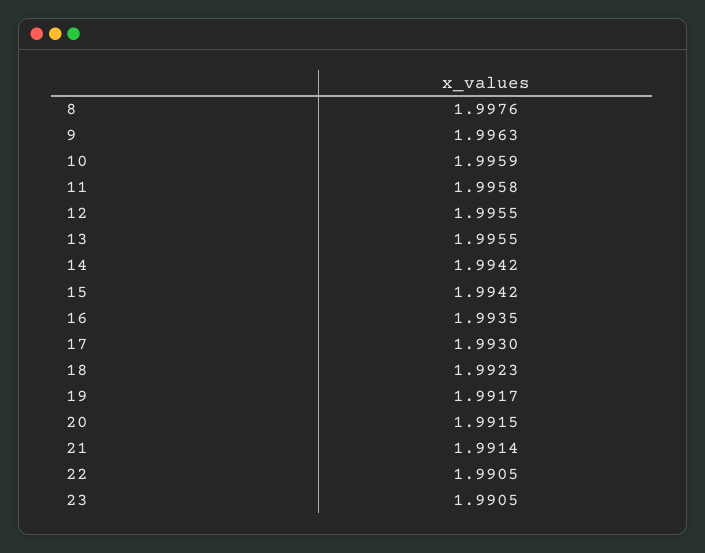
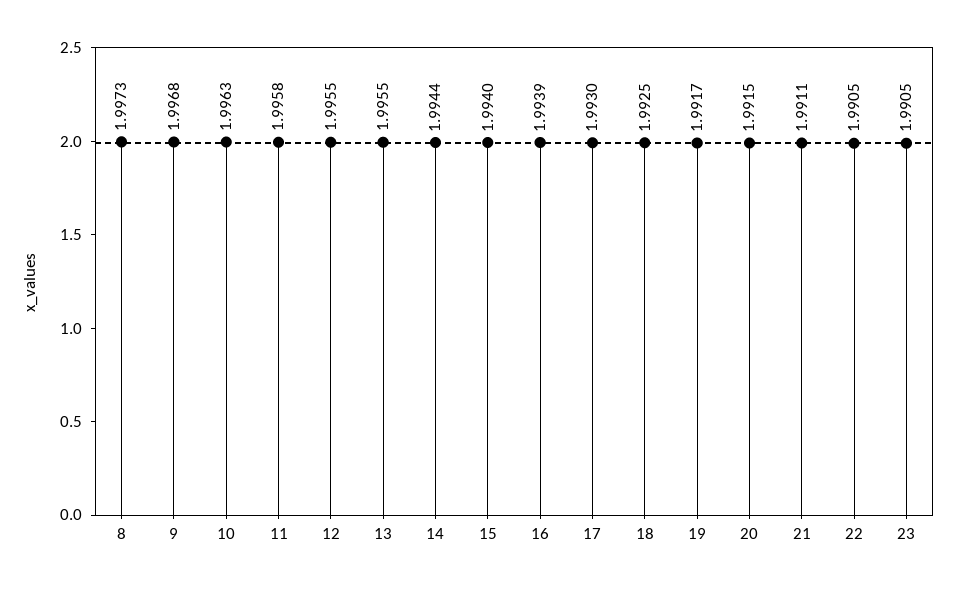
  {
-   "8": 1.9976,
+   "8": 1.9973,
-   "9": 1.9963,
+   "9": 1.9968,
-   "10": 1.9959,
+   "10": 1.9963,
    "11": 1.9958,
    "12": 1.9955,
    "13": 1.9955,
-   "14": 1.9942,
+   "14": 1.9944,
-   "15": 1.9942,
+   "15": 1.994,
-   "16": 1.9935,
+   "16": 1.9939,
    "17": 1.993,
-   "18": 1.9923,
+   "18": 1.9925,
    "19": 1.9917,
    "20": 1.9915,
-   "21": 1.9914,
+   "21": 1.9911,
    "22": 1.9905,
    "23": 1.9905
  }

